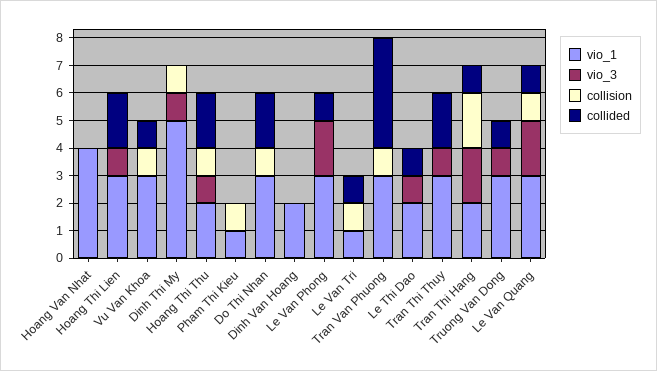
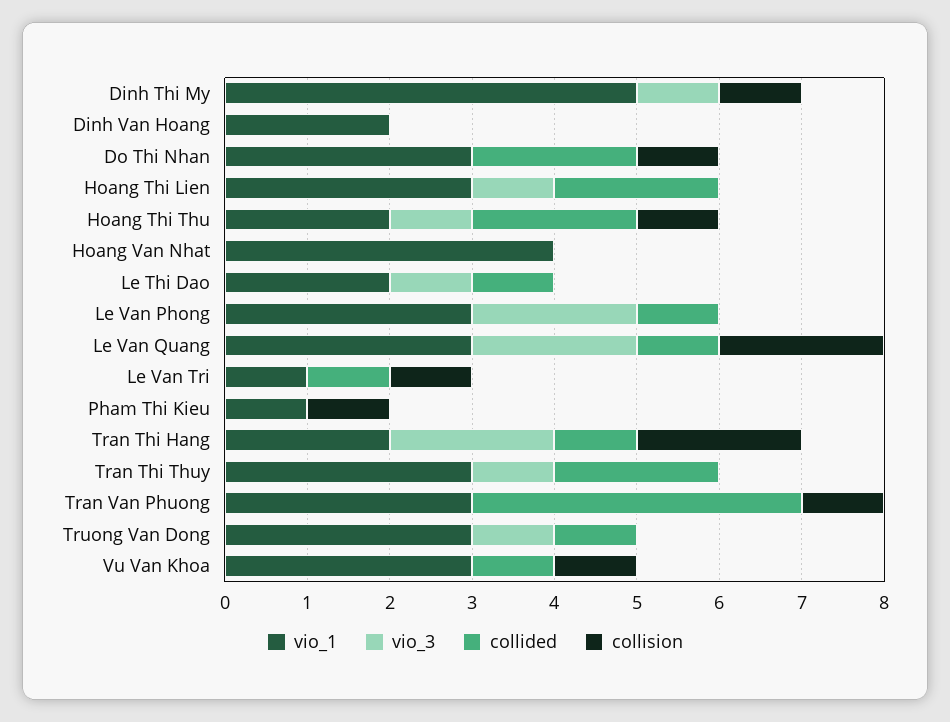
  {
    "vio_1": {
      "Hoang Van Nhat": 4,
      "Hoang Thi Lien": 3,
      "Vu Van Khoa": 3,
      "Dinh Thi My": 5,
      "Hoang Thi Thu": 2,
      "Pham Thi Kieu": 1,
      "Do Thi Nhan": 3,
      "Dinh Van Hoang": 2,
      "Le Van Phong": 3,
      "Le Van Tri": 1,
      "Tran Van Phuong": 3,
      "Le Thi Dao": 2,
      "Tran Thi Thuy": 3,
      "Tran Thi Hang": 2,
      "Truong Van Dong": 3,
      "Le Van Quang": 3
    },
    "vio_3": {
      "Hoang Van Nhat": 0,
      "Hoang Thi Lien": 1,
      "Vu Van Khoa": 0,
      "Dinh Thi My": 1,
      "Hoang Thi Thu": 1,
      "Pham Thi Kieu": 0,
      "Do Thi Nhan": 0,
      "Dinh Van Hoang": 0,
      "Le Van Phong": 2,
      "Le Van Tri": 0,
      "Tran Van Phuong": 0,
      "Le Thi Dao": 1,
      "Tran Thi Thuy": 1,
      "Tran Thi Hang": 2,
      "Truong Van Dong": 1,
      "Le Van Quang": 2
    },
    "collision": {
      "Hoang Van Nhat": 0,
      "Hoang Thi Lien": 0,
      "Vu Van Khoa": 1,
      "Dinh Thi My": 1,
      "Hoang Thi Thu": 1,
      "Pham Thi Kieu": 1,
      "Do Thi Nhan": 1,
      "Dinh Van Hoang": 0,
      "Le Van Phong": 0,
      "Le Van Tri": 1,
      "Tran Van Phuong": 1,
      "Le Thi Dao": 0,
      "Tran Thi Thuy": 0,
      "Tran Thi Hang": 2,
      "Truong Van Dong": 0,
-     "Le Van Quang": 1
+     "Le Van Quang": 2
    },
    "collided": {
      "Hoang Van Nhat": 0,
      "Hoang Thi Lien": 2,
      "Vu Van Khoa": 1,
      "Dinh Thi My": 0,
      "Hoang Thi Thu": 2,
      "Pham Thi Kieu": 0,
      "Do Thi Nhan": 2,
      "Dinh Van Hoang": 0,
      "Le Van Phong": 1,
      "Le Van Tri": 1,
      "Tran Van Phuong": 4,
      "Le Thi Dao": 1,
      "Tran Thi Thuy": 2,
      "Tran Thi Hang": 1,
      "Truong Van Dong": 1,
      "Le Van Quang": 1
    }
  }

